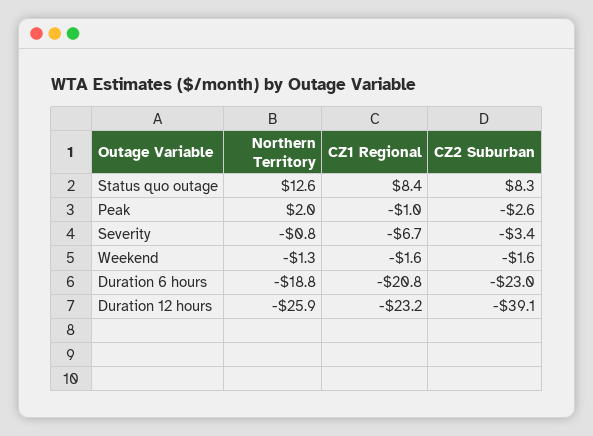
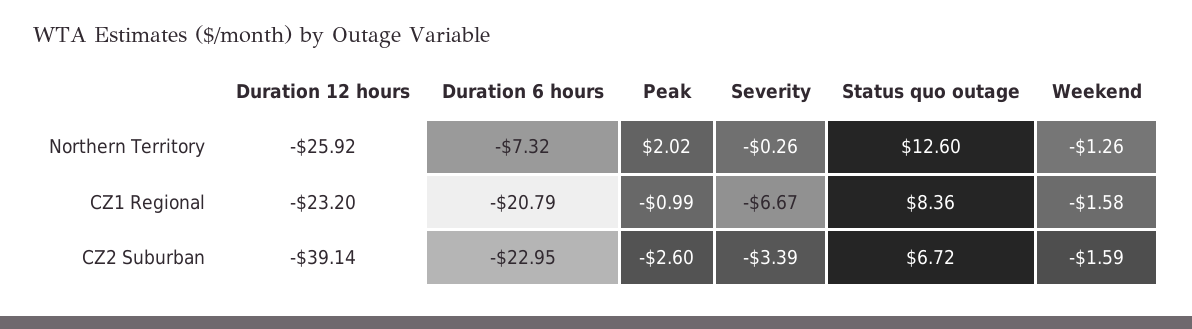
  {
    "Northern Territory": {
      "Status quo outage": 12.6,
      "Peak": 2.02,
-     "Severity": -0.8,
+     "Severity": -0.26,
      "Weekend": -1.26,
-     "Duration 6 hours": -18.8,
+     "Duration 6 hours": -7.32,
      "Duration 12 hours": -25.92
    },
    "CZ1 Regional": {
      "Status quo outage": 8.36,
      "Peak": -0.99,
      "Severity": -6.67,
      "Weekend": -1.58,
      "Duration 6 hours": -20.79,
      "Duration 12 hours": -23.2
    },
    "CZ2 Suburban": {
-     "Status quo outage": 8.3,
+     "Status quo outage": 6.72,
      "Peak": -2.6,
      "Severity": -3.39,
      "Weekend": -1.59,
      "Duration 6 hours": -22.95,
      "Duration 12 hours": -39.14
    }
  }

